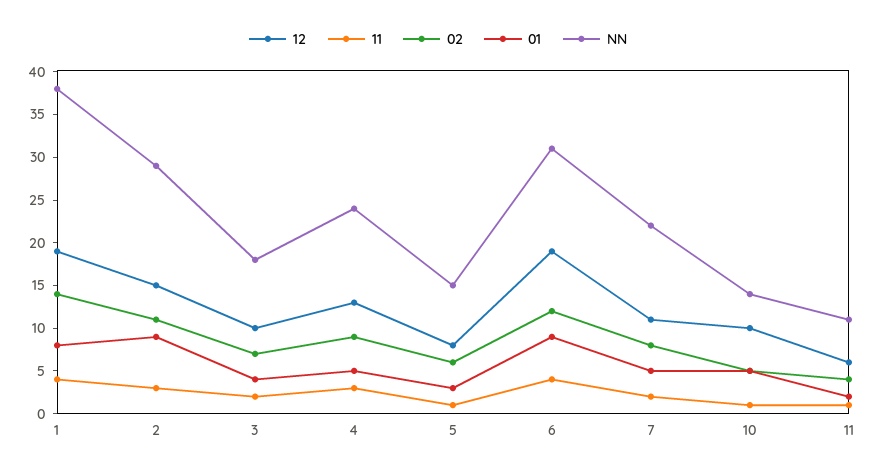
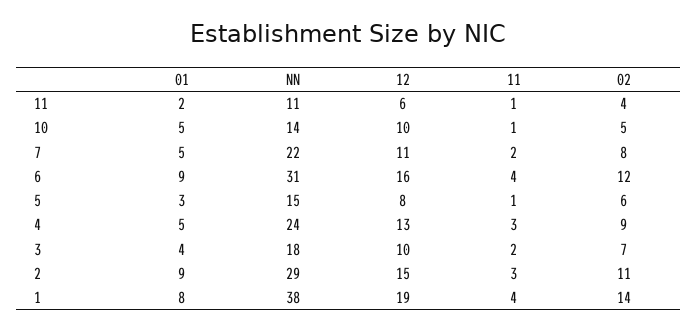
  {
    "12": {
      "1": 19,
      "2": 15,
      "3": 10,
      "4": 13,
      "5": 8,
-     "6": 19,
+     "6": 16,
      "7": 11,
      "10": 10,
      "11": 6
    },
    "11": {
      "1": 4,
      "2": 3,
      "3": 2,
      "4": 3,
      "5": 1,
      "6": 4,
      "7": 2,
      "10": 1,
      "11": 1
    },
    "02": {
      "1": 14,
      "2": 11,
      "3": 7,
      "4": 9,
      "5": 6,
      "6": 12,
      "7": 8,
      "10": 5,
      "11": 4
    },
    "01": {
      "1": 8,
      "2": 9,
      "3": 4,
      "4": 5,
      "5": 3,
      "6": 9,
      "7": 5,
      "10": 5,
      "11": 2
    },
    "NN": {
      "1": 38,
      "2": 29,
      "3": 18,
      "4": 24,
      "5": 15,
      "6": 31,
      "7": 22,
      "10": 14,
      "11": 11
    }
  }

